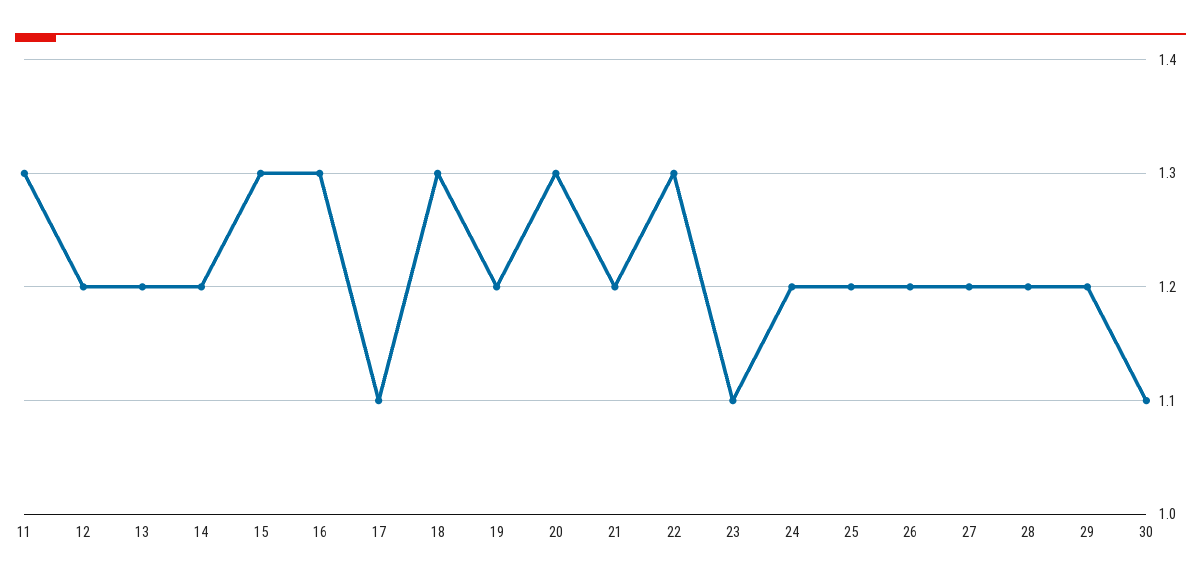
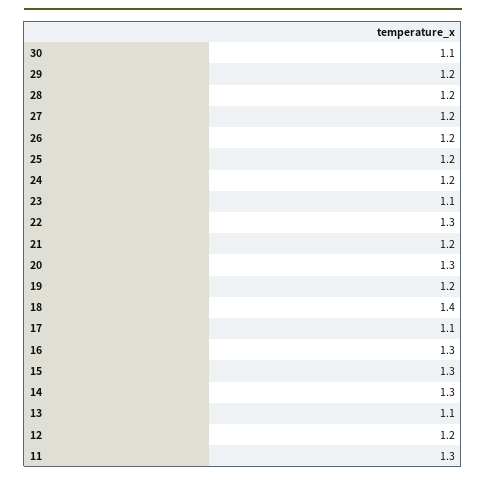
  {
    "11": 1.3,
    "12": 1.2,
-   "13": 1.2,
+   "13": 1.1,
-   "14": 1.2,
+   "14": 1.3,
    "15": 1.3,
    "16": 1.3,
    "17": 1.1,
-   "18": 1.3,
+   "18": 1.4,
    "19": 1.2,
    "20": 1.3,
    "21": 1.2,
    "22": 1.3,
    "23": 1.1,
    "24": 1.2,
    "25": 1.2,
    "26": 1.2,
    "27": 1.2,
    "28": 1.2,
    "29": 1.2,
    "30": 1.1
  }

